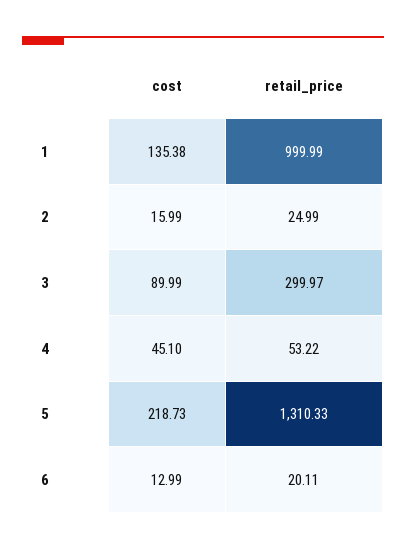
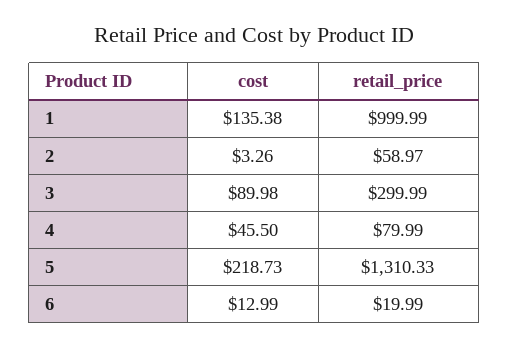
  {
    "cost": {
      "1": 135.38,
-     "2": 15.99,
+     "2": 3.26,
-     "3": 89.99,
+     "3": 89.98,
-     "4": 45.1,
+     "4": 45.5,
      "5": 218.73,
      "6": 12.99
    },
    "retail_price": {
      "1": 999.99,
-     "2": 24.99,
+     "2": 58.97,
-     "3": 299.97,
+     "3": 299.99,
-     "4": 53.22,
+     "4": 79.99,
      "5": 1310.33,
-     "6": 20.11
+     "6": 19.99
    }
  }

